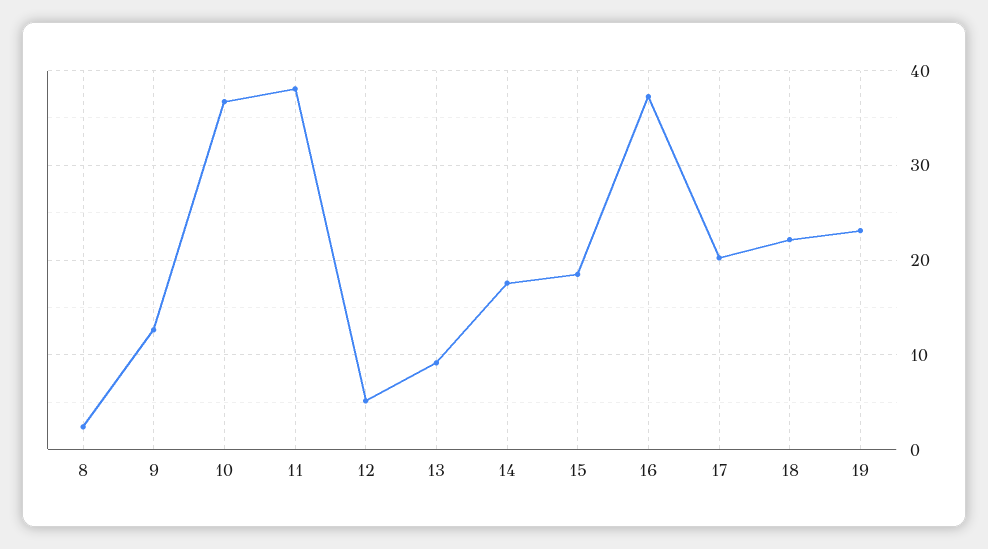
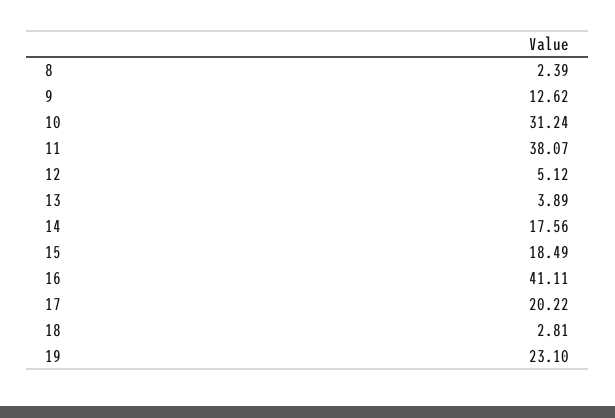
  {
    "8": 2.39,
    "9": 12.62,
-   "10": 37,
+   "10": 31.24,
    "11": 38.07,
    "12": 5.12,
-   "13": 9,
+   "13": 3.89,
    "14": 17.56,
    "15": 18.49,
-   "16": 37,
+   "16": 41.11,
    "17": 20.22,
-   "18": 22,
+   "18": 2.81,
    "19": 23.1
  }

